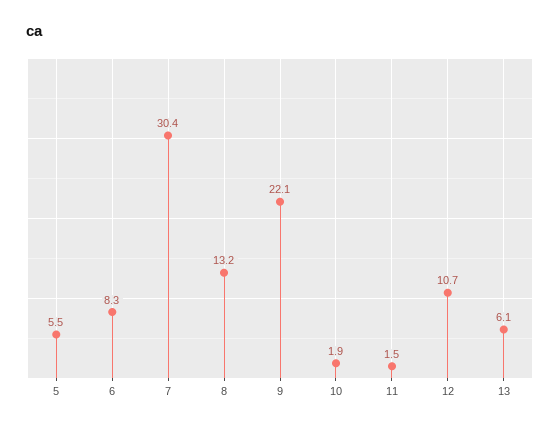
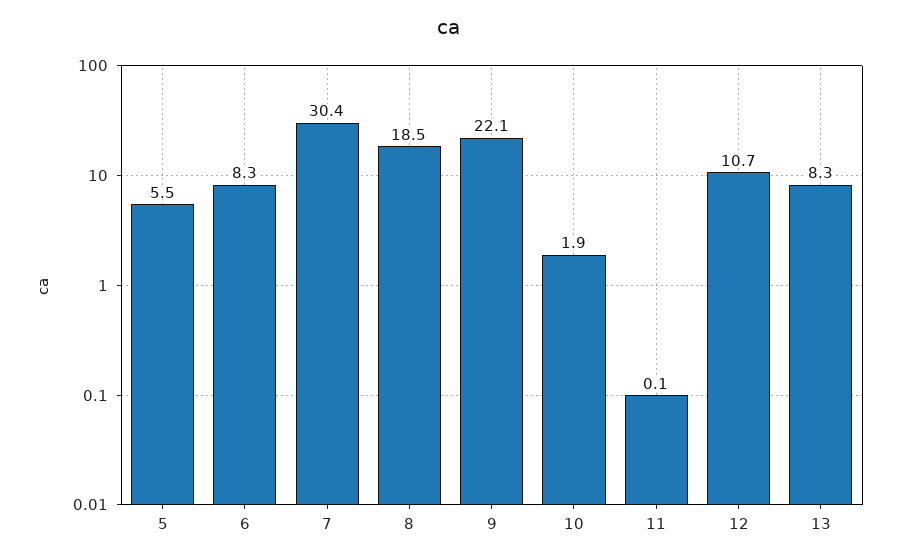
  {
    "5": 5.5,
    "6": 8.3,
    "7": 30.4,
-   "8": 13.2,
+   "8": 18.5,
    "9": 22.1,
    "10": 1.9,
-   "11": 1.5,
+   "11": 0.1,
    "12": 10.7,
-   "13": 6.1
+   "13": 8.3
  }

